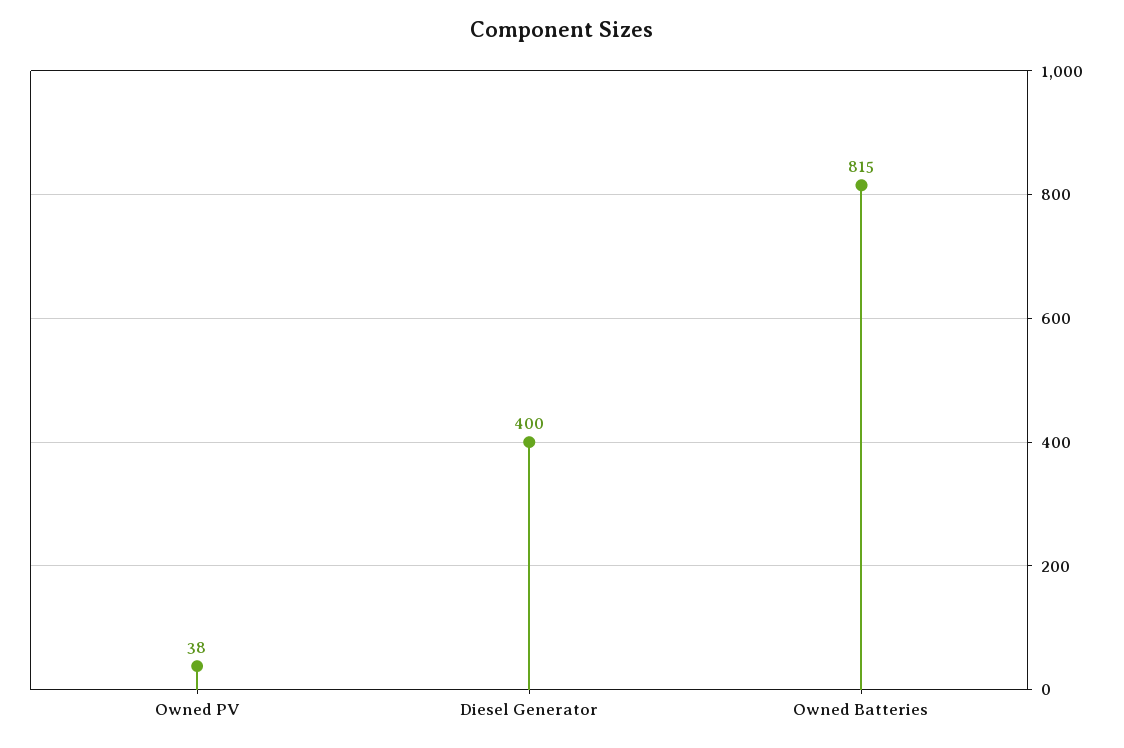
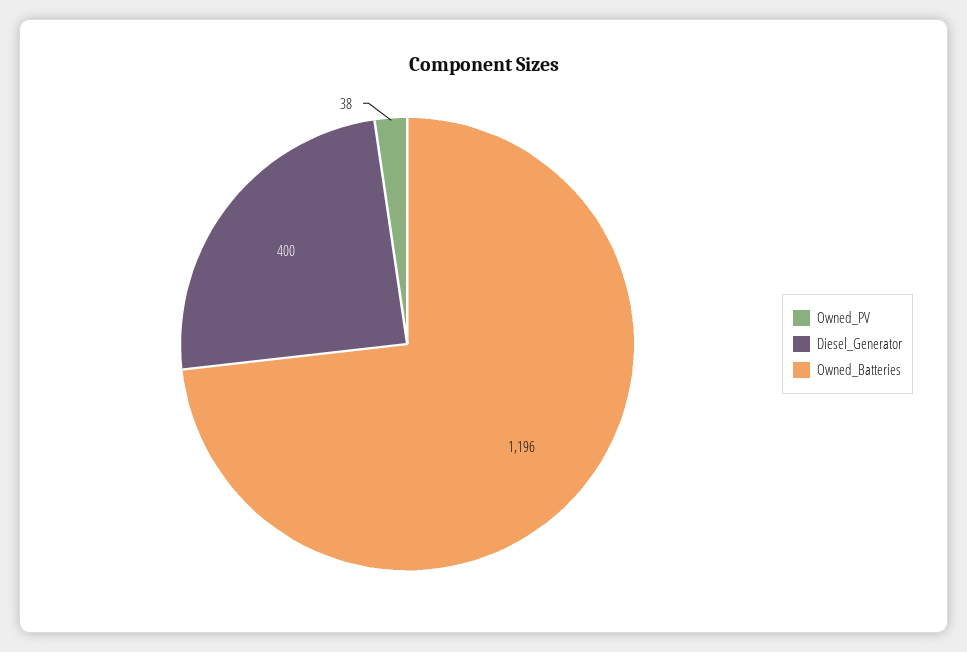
  {
    "Owned PV": 38,
    "Diesel Generator": 400,
-   "Owned Batteries": 815
+   "Owned Batteries": 1196
  }

